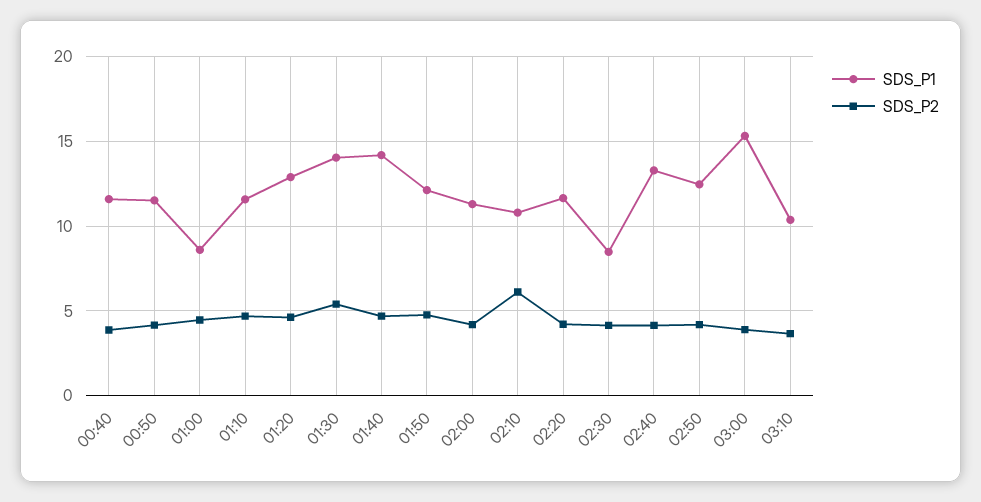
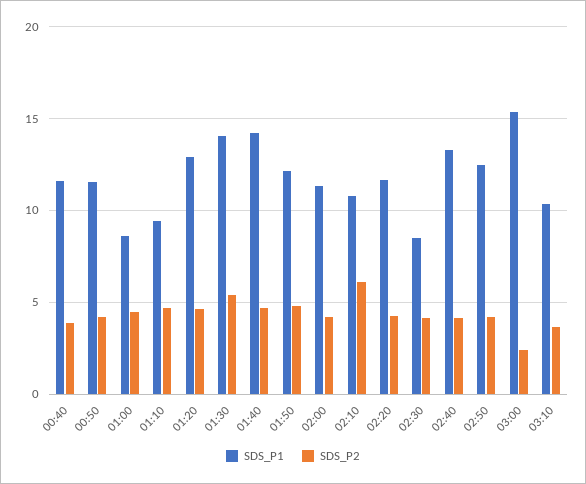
  {
    "SDS_P1": {
      "00:40": 11.5,
      "00:50": 11.5,
      "01:00": 8.5,
-     "01:10": 11.5,
+     "01:10": 9.5,
      "01:20": 13,
      "01:30": 14,
      "01:40": 14,
      "01:50": 12,
      "02:00": 11.5,
      "02:10": 11,
      "02:20": 11.5,
      "02:30": 8.5,
      "02:40": 13.5,
      "02:50": 12.5,
      "03:00": 15.5,
      "03:10": 10.5
    },
    "SDS_P2": {
      "00:40": 4,
      "00:50": 4,
      "01:00": 4.5,
      "01:10": 4.5,
      "01:20": 4.5,
      "01:30": 5.5,
      "01:40": 4.5,
      "01:50": 5,
      "02:00": 4,
      "02:10": 6,
      "02:20": 4,
      "02:30": 4,
      "02:40": 4,
      "02:50": 4,
-     "03:00": 4,
+     "03:00": 2.5,
      "03:10": 3.5
    }
  }

